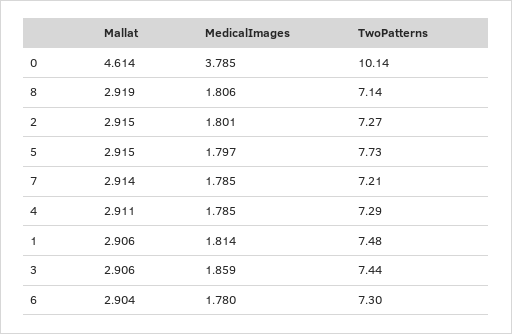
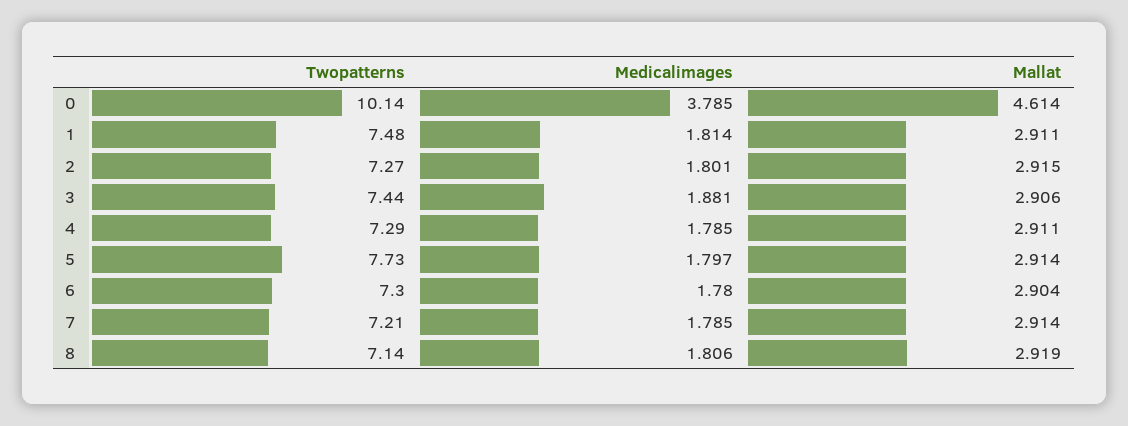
  {
    "Mallat": {
      "0": 4.614,
      "8": 2.919,
      "2": 2.915,
-     "5": 2.915,
+     "5": 2.914,
      "7": 2.914,
      "4": 2.911,
-     "1": 2.906,
+     "1": 2.911,
      "3": 2.906,
      "6": 2.904
    },
    "MedicalImages": {
      "0": 3.785,
      "8": 1.806,
      "2": 1.801,
      "5": 1.797,
      "7": 1.785,
      "4": 1.785,
      "1": 1.814,
-     "3": 1.859,
+     "3": 1.881,
      "6": 1.78
    },
    "TwoPatterns": {
      "0": 10.14,
      "8": 7.14,
      "2": 7.27,
      "5": 7.73,
      "7": 7.21,
      "4": 7.29,
      "1": 7.48,
      "3": 7.44,
      "6": 7.3
    }
  }

